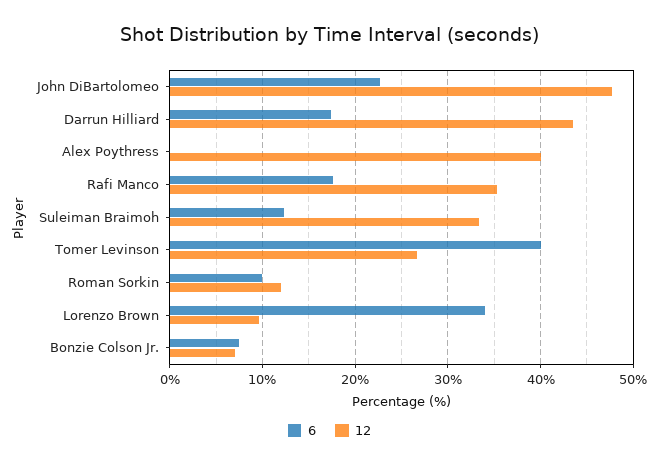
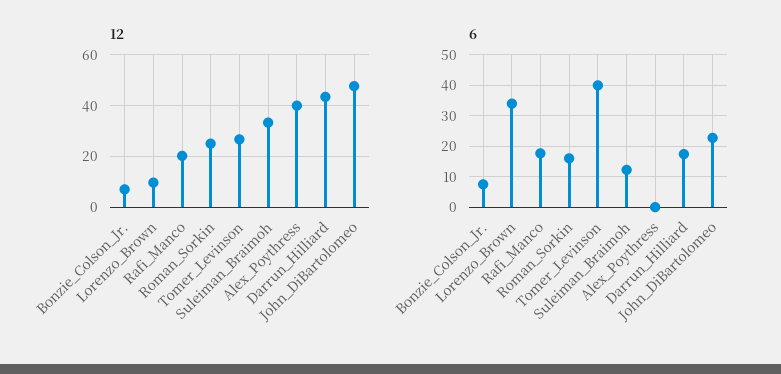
  {
    "6": {
      "John DiBartolomeo": 23,
      "Darrun Hilliard": 17,
      "Alex Poythress": 0,
      "Rafi Manco": 18,
      "Suleiman Braimoh": 12,
      "Tomer Levinson": 40,
-     "Roman Sorkin": 10,
+     "Roman Sorkin": 16,
      "Lorenzo Brown": 34,
      "Bonzie Colson Jr.": 8
    },
    "12": {
      "John DiBartolomeo": 48,
      "Darrun Hilliard": 43,
      "Alex Poythress": 40,
-     "Rafi Manco": 35,
+     "Rafi Manco": 20,
      "Suleiman Braimoh": 33,
      "Tomer Levinson": 27,
-     "Roman Sorkin": 12,
+     "Roman Sorkin": 25,
      "Lorenzo Brown": 10,
      "Bonzie Colson Jr.": 7
    }
  }

